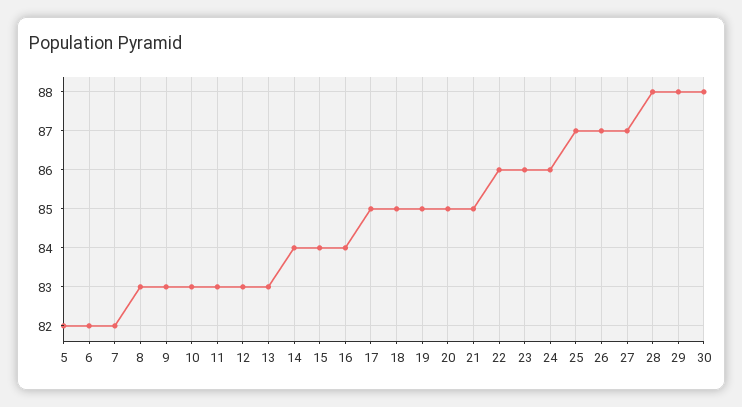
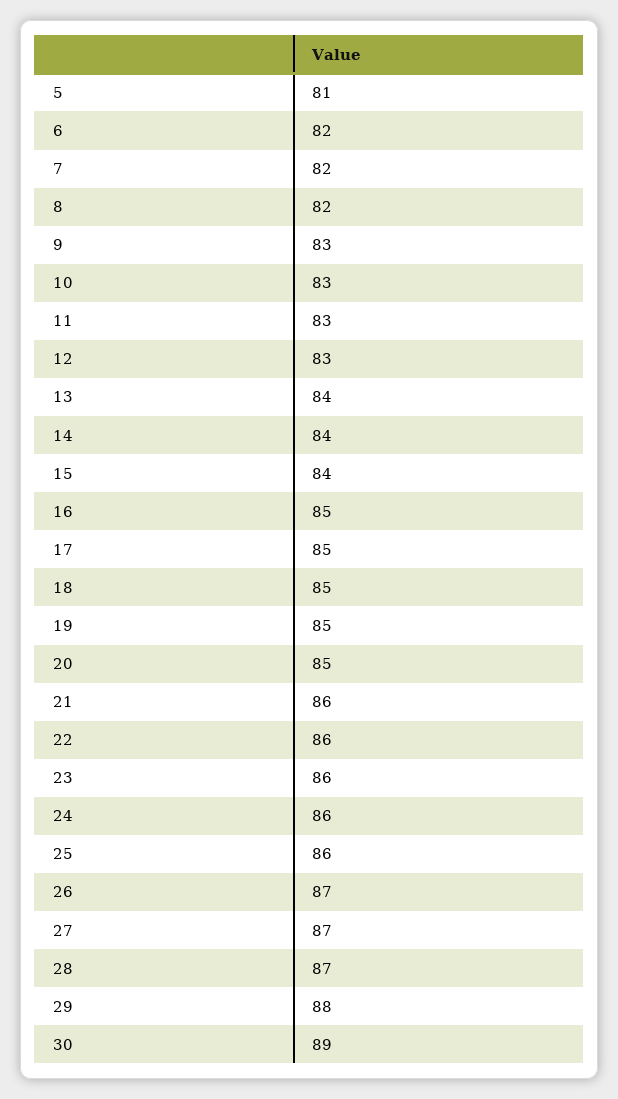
  {
-   "5": 82,
+   "5": 81,
    "6": 82,
    "7": 82,
-   "8": 83,
+   "8": 82,
    "9": 83,
    "10": 83,
    "11": 83,
    "12": 83,
-   "13": 83,
+   "13": 84,
    "14": 84,
    "15": 84,
-   "16": 84,
+   "16": 85,
    "17": 85,
    "18": 85,
    "19": 85,
    "20": 85,
-   "21": 85,
+   "21": 86,
    "22": 86,
    "23": 86,
    "24": 86,
-   "25": 87,
+   "25": 86,
    "26": 87,
    "27": 87,
-   "28": 88,
+   "28": 87,
    "29": 88,
-   "30": 88
+   "30": 89
  }

